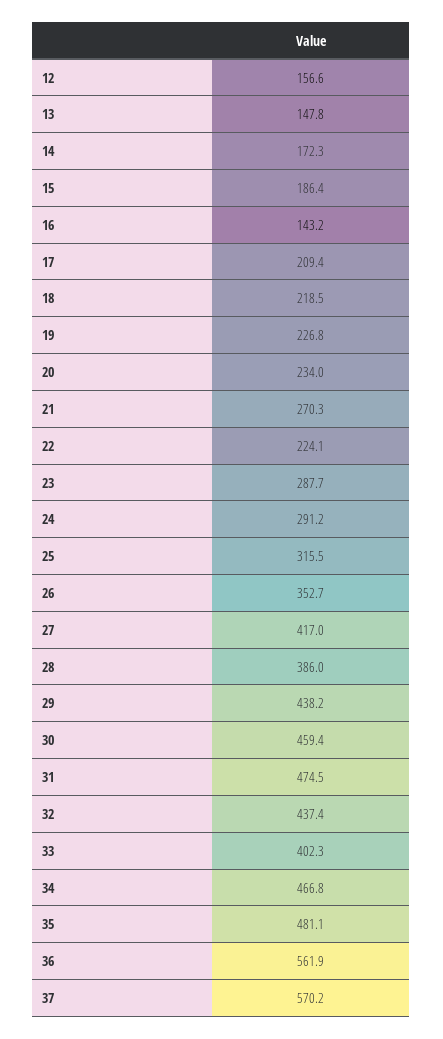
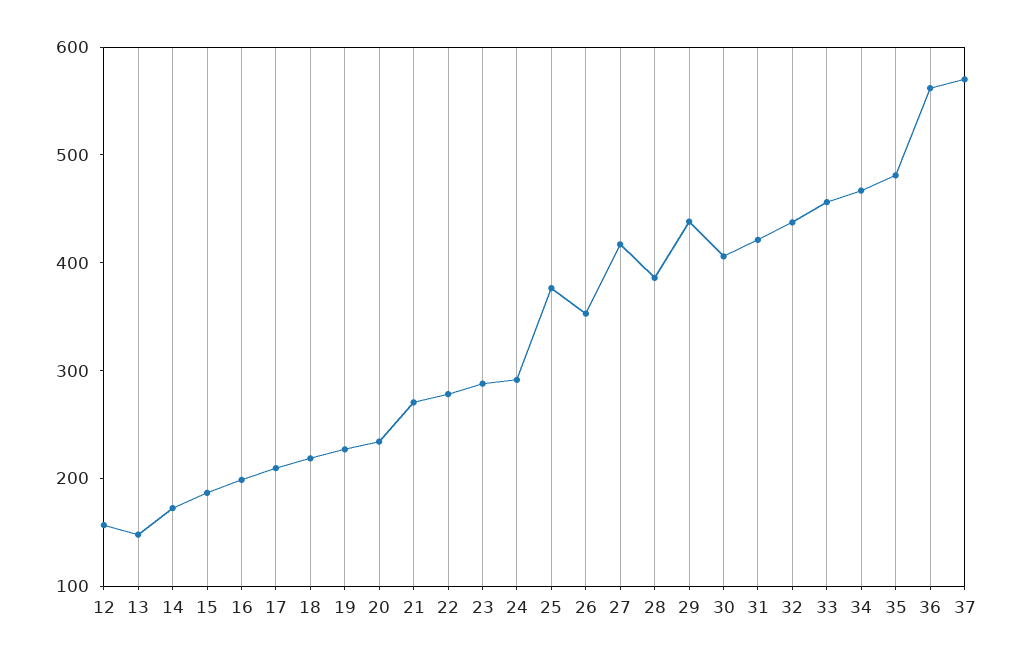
  {
    "12": 156.6,
    "13": 147.8,
    "14": 172.3,
    "15": 186.4,
-   "16": 143.2,
+   "16": 200,
    "17": 209.4,
    "18": 218.5,
    "19": 226.8,
    "20": 234,
    "21": 270.3,
-   "22": 224.1,
+   "22": 280,
    "23": 287.7,
    "24": 291.2,
-   "25": 315.5,
+   "25": 380,
    "26": 352.7,
    "27": 417,
    "28": 386,
    "29": 438.2,
-   "30": 459.4,
+   "30": 400,
-   "31": 474.5,
+   "31": 420,
    "32": 437.4,
-   "33": 402.3,
+   "33": 460,
    "34": 466.8,
    "35": 481.1,
    "36": 561.9,
    "37": 570.2
  }

